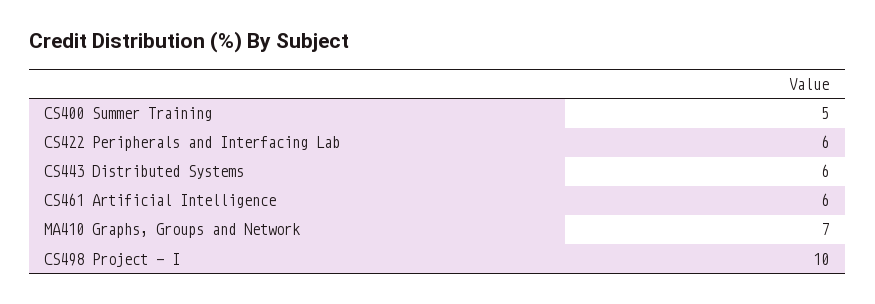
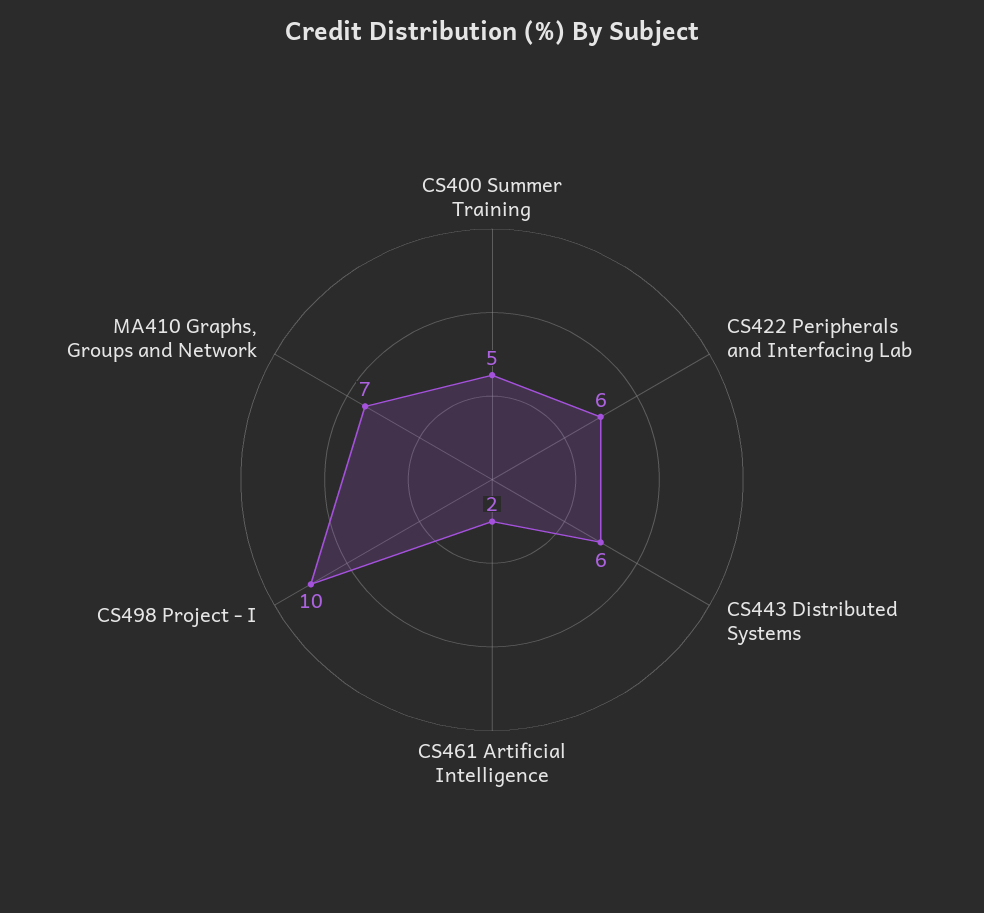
  {
    "CS400 Summer Training": 5,
    "CS422 Peripherals and Interfacing Lab": 6,
    "CS443 Distributed Systems": 6,
-   "CS461 Artificial Intelligence": 6,
+   "CS461 Artificial Intelligence": 2,
    "MA410 Graphs, Groups and Network": 7,
    "CS498 Project - I": 10
  }

